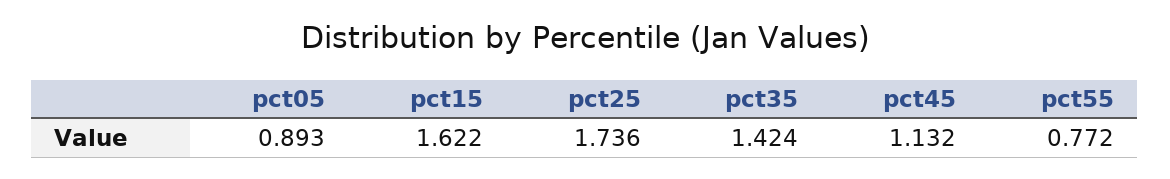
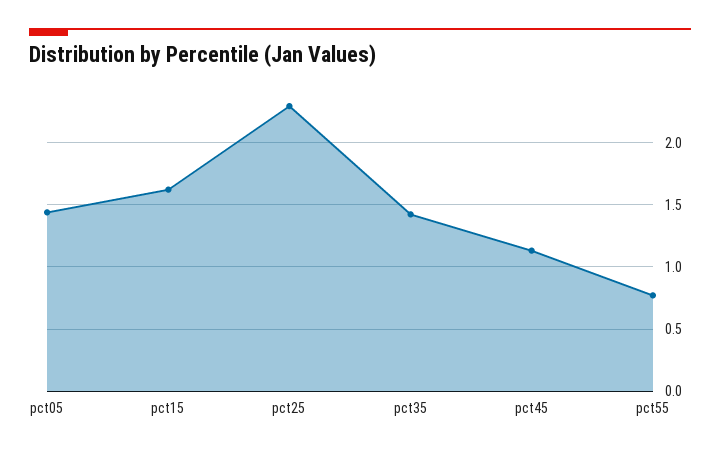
  {
-   "pct05": 0.893,
+   "pct05": 1.45,
    "pct15": 1.622,
-   "pct25": 1.736,
+   "pct25": 2.3,
    "pct35": 1.424,
    "pct45": 1.132,
    "pct55": 0.772
  }

